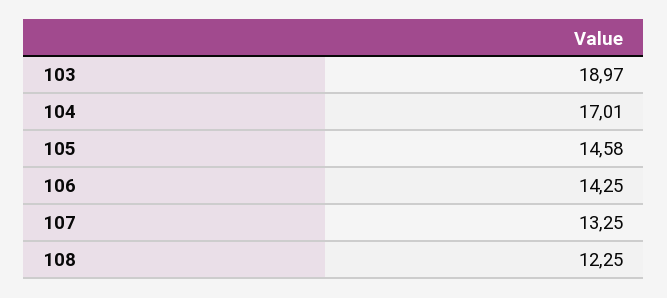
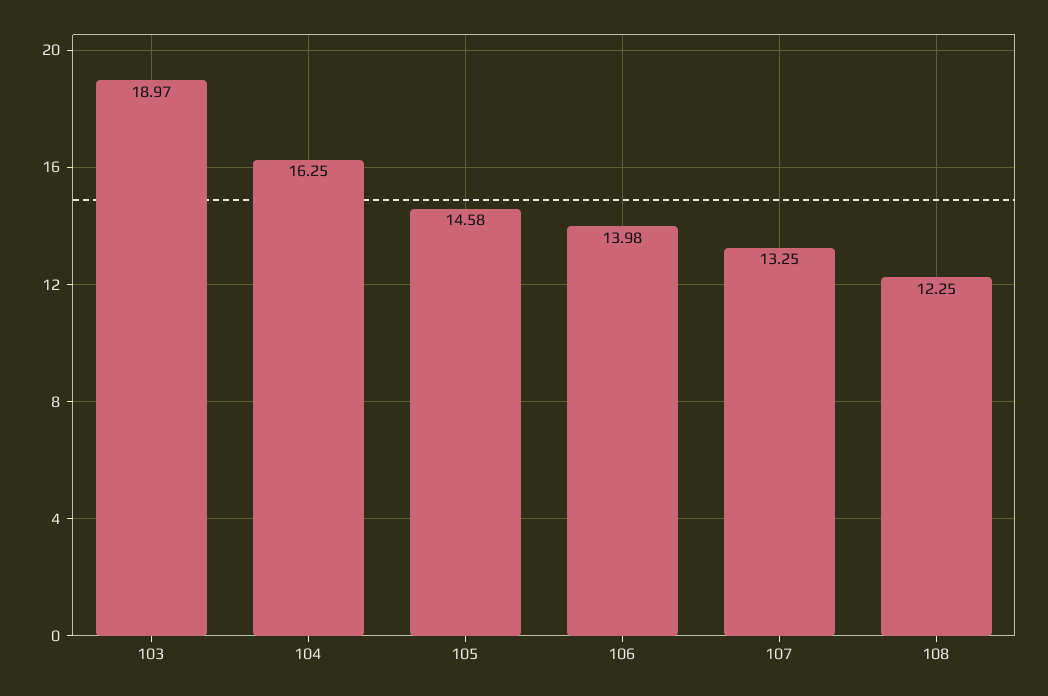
  {
    "103": 18.97,
-   "104": 17.01,
+   "104": 16.25,
    "105": 14.58,
-   "106": 14.25,
+   "106": 13.98,
    "107": 13.25,
    "108": 12.25
  }

